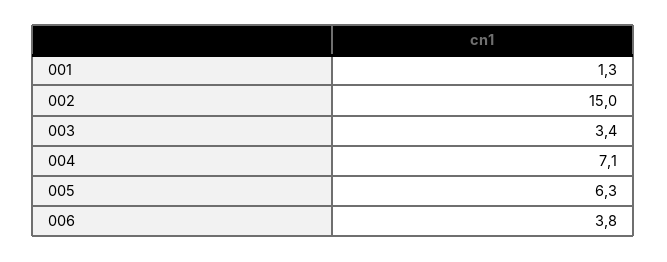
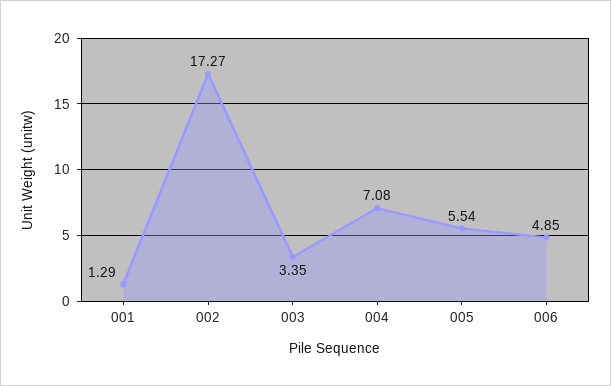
  {
    "001": 1.29,
-   "002": 15,
+   "002": 17.27,
    "003": 3.35,
    "004": 7.08,
-   "005": 6.3,
+   "005": 5.54,
-   "006": 3.8
+   "006": 4.85
  }

